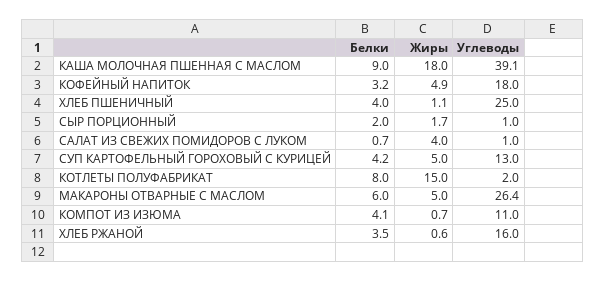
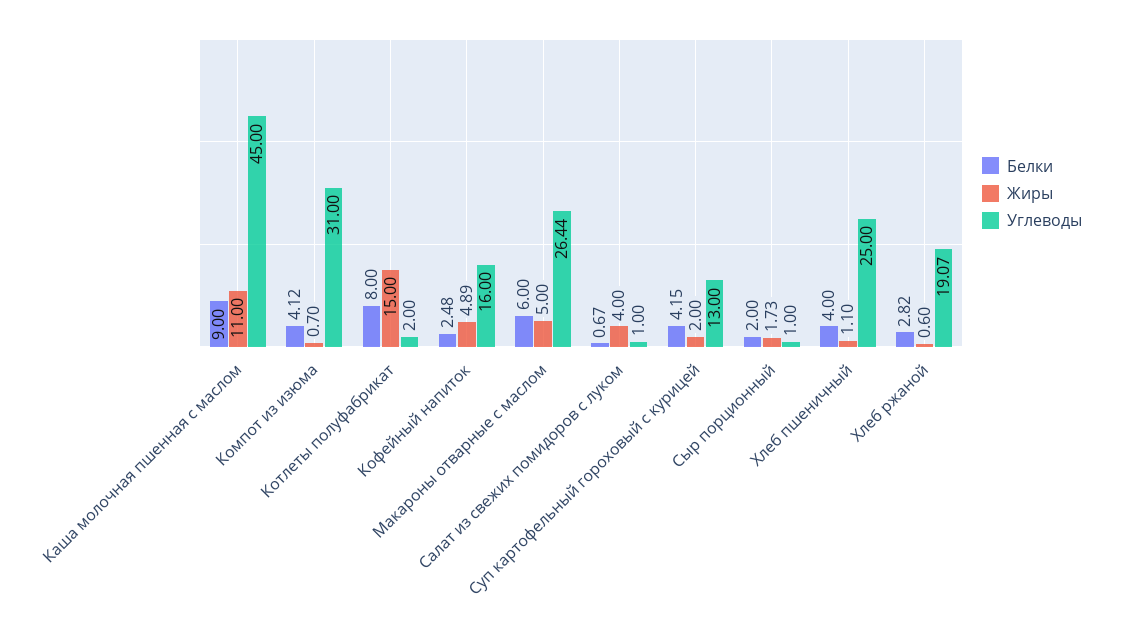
  {
    "Белки": {
      "КАША МОЛОЧНАЯ ПШЕННАЯ С МАСЛОМ": 9,
-     "КОФЕЙНЫЙ НАПИТОК": 3.2,
+     "КОФЕЙНЫЙ НАПИТОК": 2.48,
      "ХЛЕБ ПШЕНИЧНЫЙ": 4,
      "СЫР ПОРЦИОННЫЙ": 2,
      "САЛАТ ИЗ СВЕЖИХ ПОМИДОРОВ С ЛУКОМ": 0.67,
      "СУП КАРТОФЕЛЬНЫЙ ГОРОХОВЫЙ С КУРИЦЕЙ": 4.15,
      "КОТЛЕТЫ ПОЛУФАБРИКАТ": 8,
      "МАКАРОНЫ ОТВАРНЫЕ С МАСЛОМ": 6,
      "КОМПОТ ИЗ ИЗЮМА": 4.12,
-     "ХЛЕБ РЖАНОЙ": 3.5
+     "ХЛЕБ РЖАНОЙ": 2.82
    },
    "Жиры": {
-     "КАША МОЛОЧНАЯ ПШЕННАЯ С МАСЛОМ": 18,
+     "КАША МОЛОЧНАЯ ПШЕННАЯ С МАСЛОМ": 11,
      "КОФЕЙНЫЙ НАПИТОК": 4.89,
      "ХЛЕБ ПШЕНИЧНЫЙ": 1.1,
      "СЫР ПОРЦИОННЫЙ": 1.73,
      "САЛАТ ИЗ СВЕЖИХ ПОМИДОРОВ С ЛУКОМ": 4,
-     "СУП КАРТОФЕЛЬНЫЙ ГОРОХОВЫЙ С КУРИЦЕЙ": 5,
+     "СУП КАРТОФЕЛЬНЫЙ ГОРОХОВЫЙ С КУРИЦЕЙ": 2,
      "КОТЛЕТЫ ПОЛУФАБРИКАТ": 15,
      "МАКАРОНЫ ОТВАРНЫЕ С МАСЛОМ": 5,
      "КОМПОТ ИЗ ИЗЮМА": 0.7,
      "ХЛЕБ РЖАНОЙ": 0.6
    },
    "Углеводы": {
-     "КАША МОЛОЧНАЯ ПШЕННАЯ С МАСЛОМ": 39.1,
+     "КАША МОЛОЧНАЯ ПШЕННАЯ С МАСЛОМ": 45,
-     "КОФЕЙНЫЙ НАПИТОК": 18,
+     "КОФЕЙНЫЙ НАПИТОК": 16,
      "ХЛЕБ ПШЕНИЧНЫЙ": 25,
      "СЫР ПОРЦИОННЫЙ": 1,
      "САЛАТ ИЗ СВЕЖИХ ПОМИДОРОВ С ЛУКОМ": 1,
      "СУП КАРТОФЕЛЬНЫЙ ГОРОХОВЫЙ С КУРИЦЕЙ": 13,
      "КОТЛЕТЫ ПОЛУФАБРИКАТ": 2,
      "МАКАРОНЫ ОТВАРНЫЕ С МАСЛОМ": 26.44,
-     "КОМПОТ ИЗ ИЗЮМА": 11,
+     "КОМПОТ ИЗ ИЗЮМА": 31,
-     "ХЛЕБ РЖАНОЙ": 16
+     "ХЛЕБ РЖАНОЙ": 19.07
    }
  }

